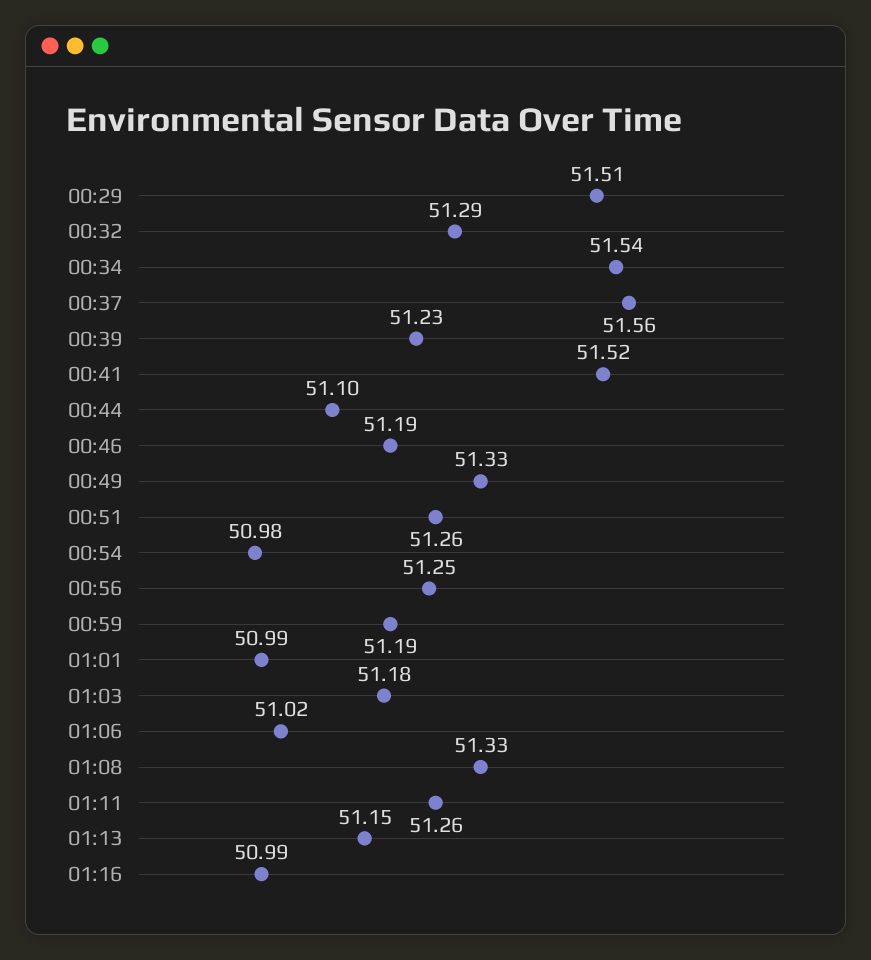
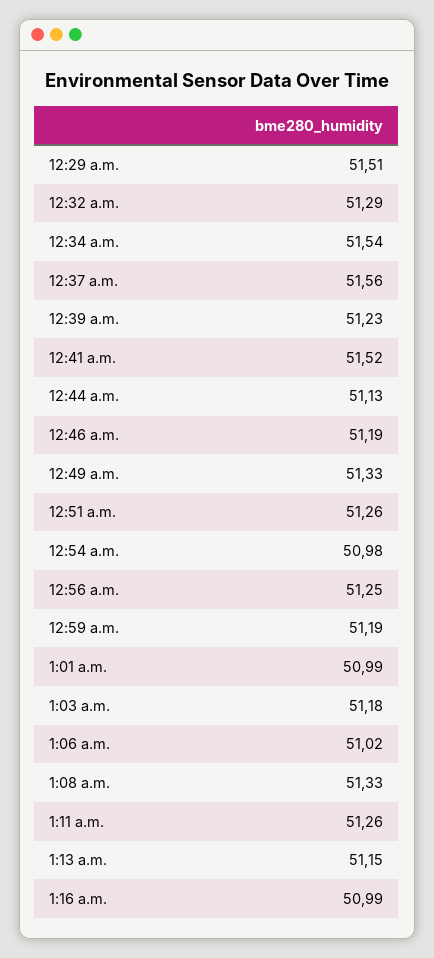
  {
    "00:29": 51.51,
    "00:32": 51.29,
    "00:34": 51.54,
    "00:37": 51.56,
    "00:39": 51.23,
    "00:41": 51.52,
-   "00:44": 51.1,
+   "00:44": 51.13,
    "00:46": 51.19,
    "00:49": 51.33,
    "00:51": 51.26,
    "00:54": 50.98,
    "00:56": 51.25,
    "00:59": 51.19,
    "01:01": 50.99,
    "01:03": 51.18,
    "01:06": 51.02,
    "01:08": 51.33,
    "01:11": 51.26,
    "01:13": 51.15,
    "01:16": 50.99
  }

